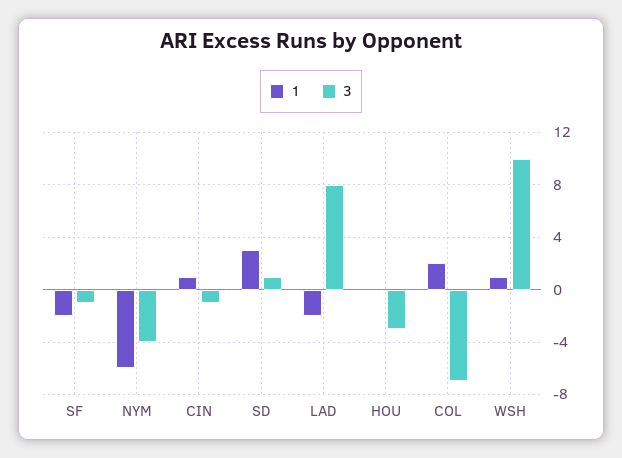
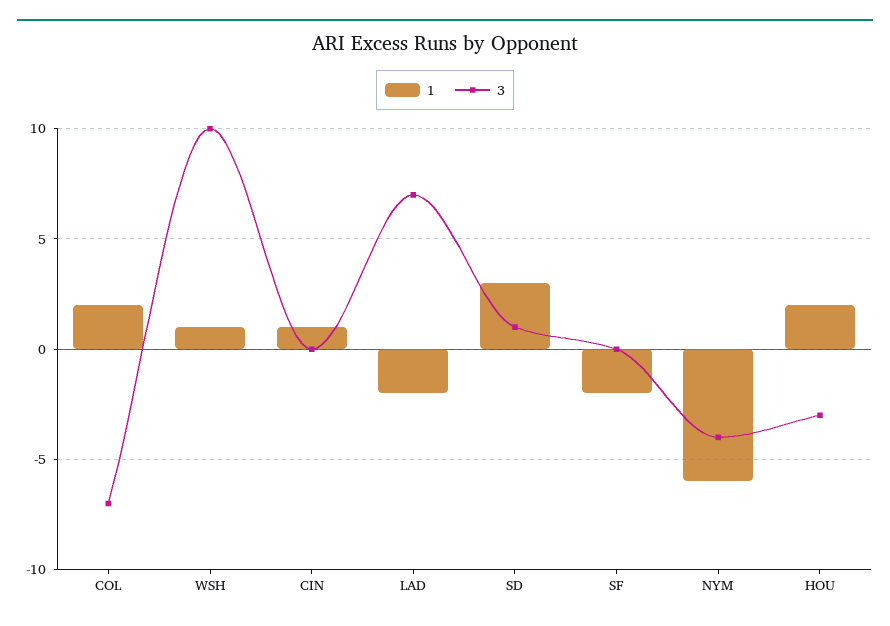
  {
    "1": {
      "SF": -2,
      "NYM": -6,
      "CIN": 1,
      "SD": 3,
      "LAD": -2,
-     "HOU": 0,
+     "HOU": 2,
      "COL": 2,
      "WSH": 1
    },
    "3": {
-     "SF": -1,
+     "SF": 0,
      "NYM": -4,
-     "CIN": -1,
+     "CIN": 0,
      "SD": 1,
-     "LAD": 8,
+     "LAD": 7,
      "HOU": -3,
      "COL": -7,
      "WSH": 10
    }
  }

